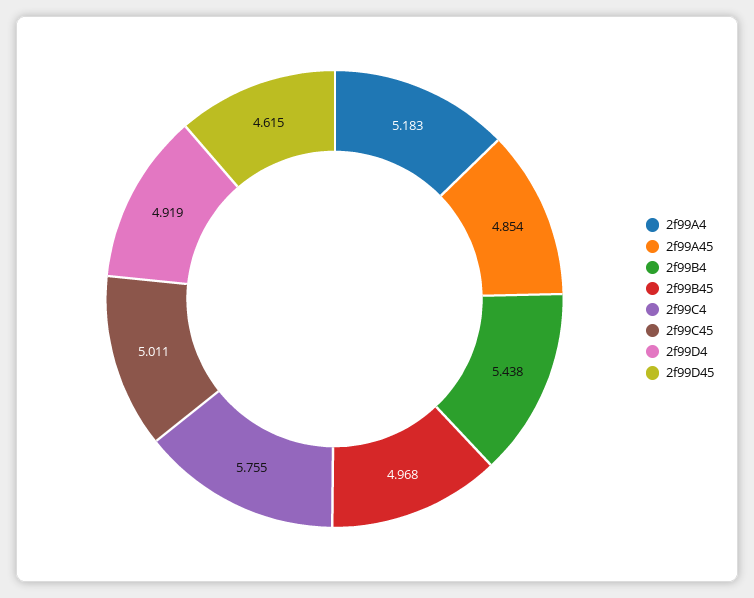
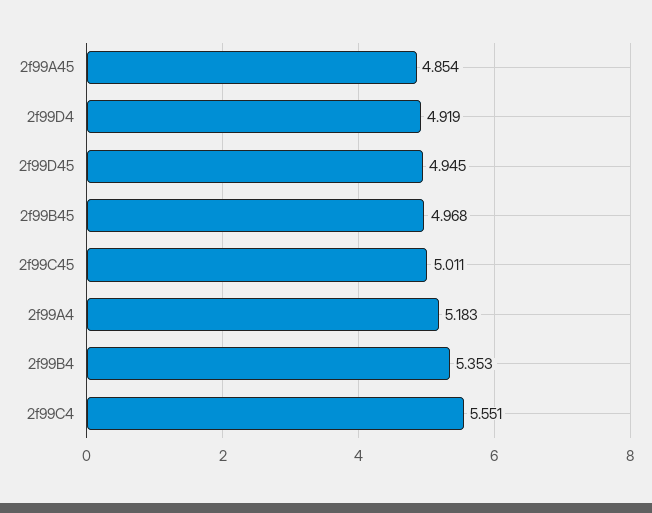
  {
    "2f99A4": 5.183,
    "2f99A45": 4.854,
-   "2f99B4": 5.438,
+   "2f99B4": 5.353,
    "2f99B45": 4.968,
-   "2f99C4": 5.755,
+   "2f99C4": 5.551,
    "2f99C45": 5.011,
    "2f99D4": 4.919,
-   "2f99D45": 4.615
+   "2f99D45": 4.945
  }

